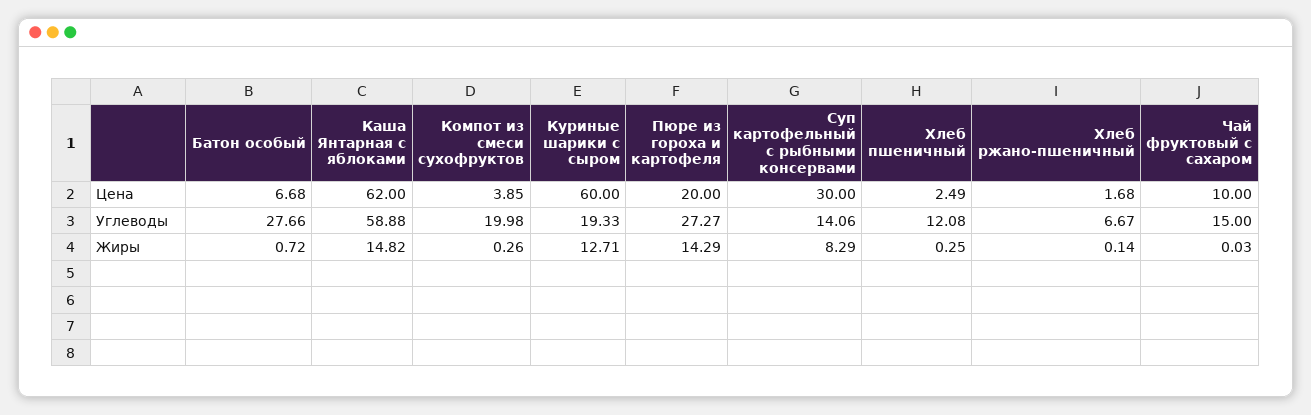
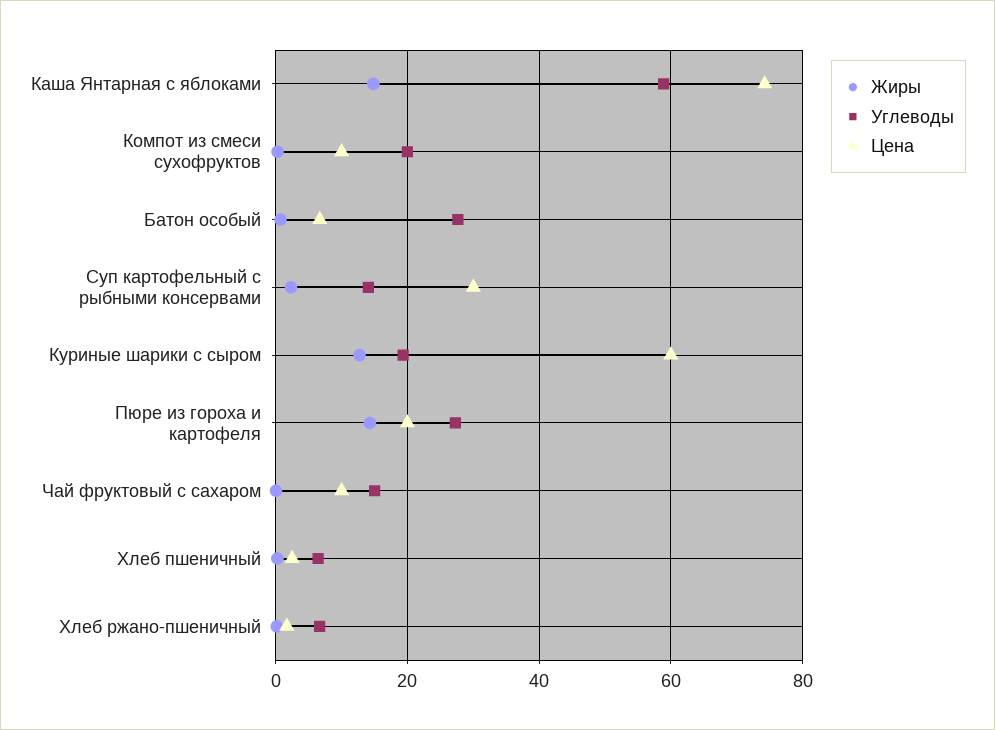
  {
    "Цена": {
      "Батон особый": 6.68,
-     "Каша Янтарная с яблоками": 62,
+     "Каша Янтарная с яблоками": 74,
-     "Компот из смеси сухофруктов": 3.85,
+     "Компот из смеси сухофруктов": 10,
      "Куриные шарики с сыром": 60,
      "Пюре из гороха и картофеля": 20,
      "Суп картофельный с рыбными консервами": 30,
      "Хлеб пшеничный": 2.49,
      "Хлеб ржано-пшеничный": 1.68,
      "Чай фруктовый с сахаром": 10
    },
    "Углеводы": {
      "Батон особый": 27.66,
      "Каша Янтарная с яблоками": 58.88,
      "Компот из смеси сухофруктов": 19.98,
      "Куриные шарики с сыром": 19.33,
      "Пюре из гороха и картофеля": 27.27,
      "Суп картофельный с рыбными консервами": 14.06,
-     "Хлеб пшеничный": 12.08,
+     "Хлеб пшеничный": 6,
      "Хлеб ржано-пшеничный": 6.67,
      "Чай фруктовый с сахаром": 15
    },
    "Жиры": {
      "Батон особый": 0.72,
      "Каша Янтарная с яблоками": 14.82,
      "Компот из смеси сухофруктов": 0.26,
      "Куриные шарики с сыром": 12.71,
      "Пюре из гороха и картофеля": 14.29,
-     "Суп картофельный с рыбными консервами": 8.29,
+     "Суп картофельный с рыбными консервами": 2,
      "Хлеб пшеничный": 0.25,
      "Хлеб ржано-пшеничный": 0.14,
      "Чай фруктовый с сахаром": 0.03
    }
  }

